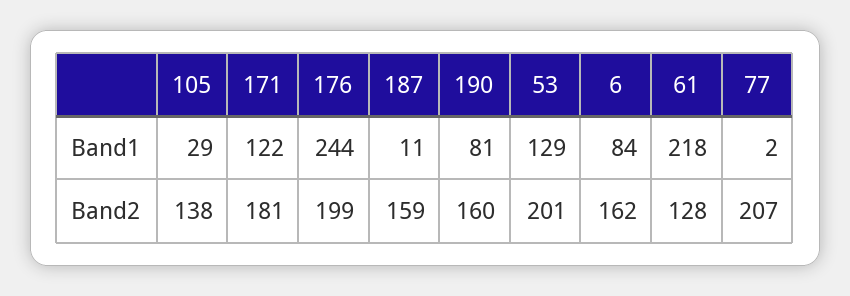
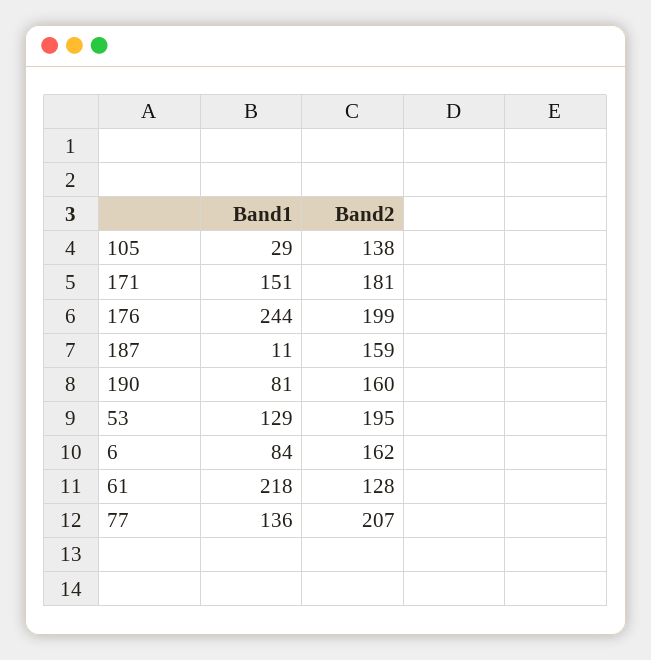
  {
    "105": {
      "Band1": 29,
      "Band2": 138
    },
    "171": {
-     "Band1": 122,
+     "Band1": 151,
      "Band2": 181
    },
    "176": {
      "Band1": 244,
      "Band2": 199
    },
    "187": {
      "Band1": 11,
      "Band2": 159
    },
    "190": {
      "Band1": 81,
      "Band2": 160
    },
    "53": {
      "Band1": 129,
-     "Band2": 201
+     "Band2": 195
    },
    "6": {
      "Band1": 84,
      "Band2": 162
    },
    "61": {
      "Band1": 218,
      "Band2": 128
    },
    "77": {
-     "Band1": 2,
+     "Band1": 136,
      "Band2": 207
    }
  }

